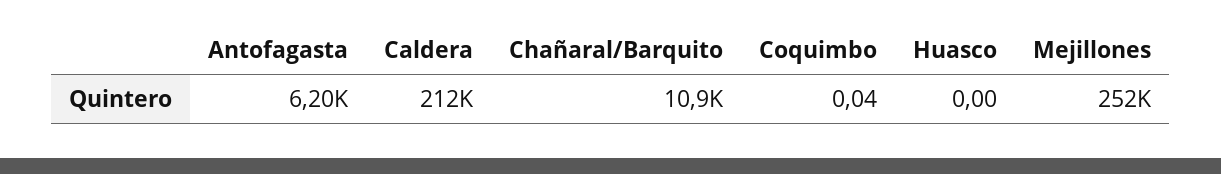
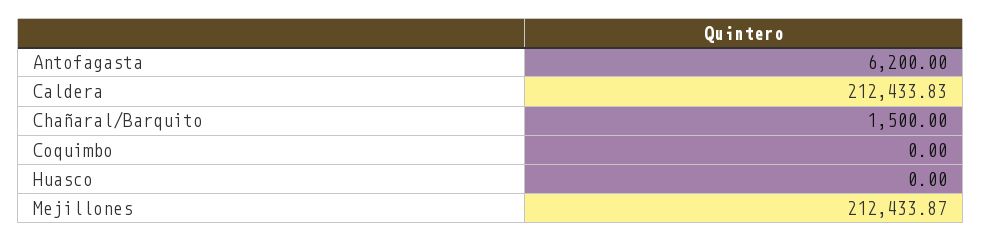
  {
    "Antofagasta": 6200,
    "Caldera": 212433.83,
-   "Chañaral/Barquito": 10900,
+   "Chañaral/Barquito": 1500,
-   "Coquimbo": 0.04,
+   "Coquimbo": 0,
    "Huasco": 0,
-   "Mejillones": 252000
+   "Mejillones": 212433.87
  }

